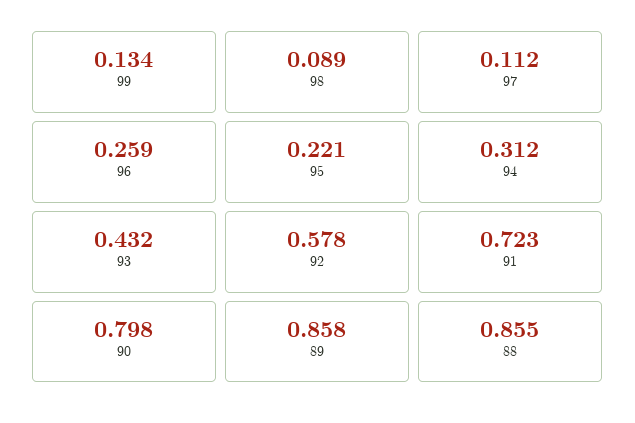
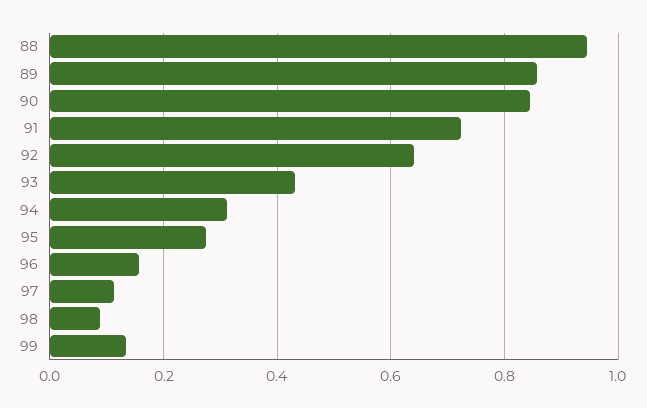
  {
    "99": 0.134,
    "98": 0.089,
    "97": 0.112,
-   "96": 0.259,
+   "96": 0.16,
-   "95": 0.221,
+   "95": 0.28,
    "94": 0.312,
    "93": 0.432,
-   "92": 0.578,
+   "92": 0.64,
    "91": 0.723,
-   "90": 0.798,
+   "90": 0.84,
    "89": 0.858,
-   "88": 0.855
+   "88": 0.94
  }

